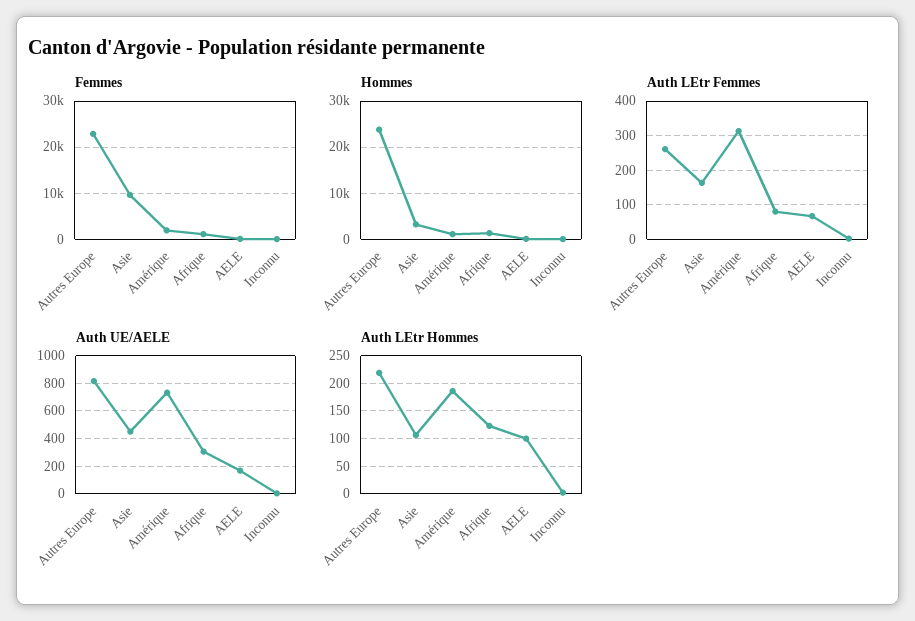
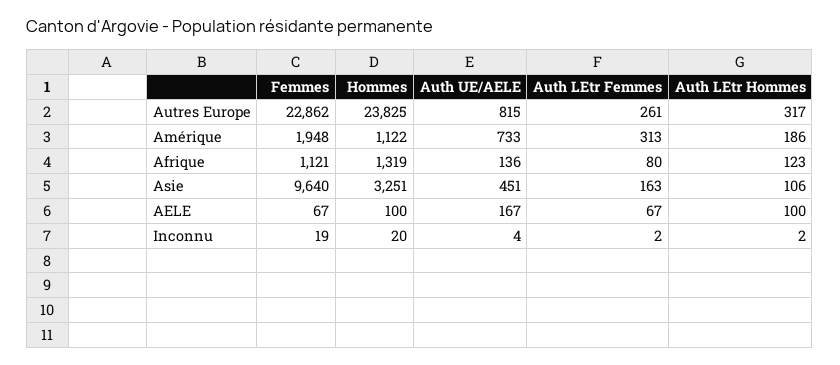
  {
    "Femmes": {
      "Autres Europe": 22862,
      "Asie": 9640,
      "Amérique": 1948,
      "Afrique": 1121,
      "AELE": 67,
      "Inconnu": 19
    },
    "Hommes": {
      "Autres Europe": 23825,
      "Asie": 3251,
      "Amérique": 1122,
      "Afrique": 1319,
      "AELE": 100,
      "Inconnu": 20
    },
    "Auth LEtr Femmes": {
      "Autres Europe": 261,
      "Asie": 163,
      "Amérique": 313,
      "Afrique": 80,
      "AELE": 67,
      "Inconnu": 2
    },
    "Auth UE/AELE": {
      "Autres Europe": 815,
      "Asie": 451,
      "Amérique": 733,
-     "Afrique": 300,
+     "Afrique": 136,
      "AELE": 167,
      "Inconnu": 4
    },
    "Auth LEtr Hommes": {
-     "Autres Europe": 225,
+     "Autres Europe": 317,
      "Asie": 106,
      "Amérique": 186,
      "Afrique": 123,
      "AELE": 100,
      "Inconnu": 2
    }
  }

